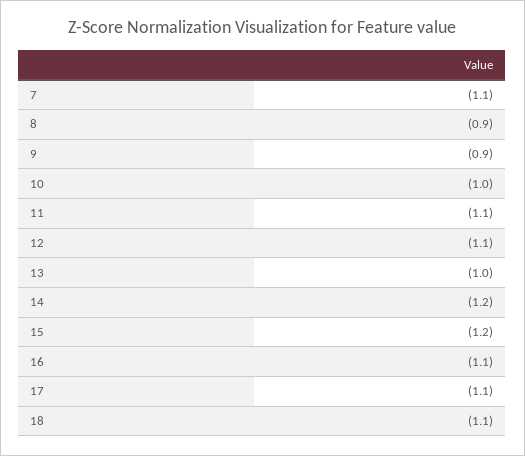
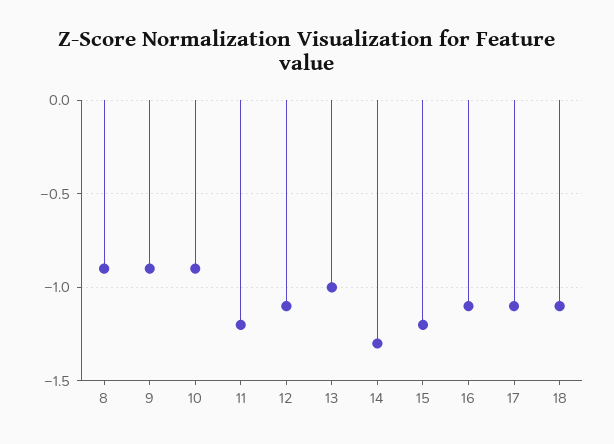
  {
-   "7": -1.1,
    "8": -0.9,
    "9": -0.9,
-   "10": -1,
+   "10": -0.9,
-   "11": -1.1,
+   "11": -1.2,
    "12": -1.1,
    "13": -1,
-   "14": -1.2,
+   "14": -1.3,
    "15": -1.2,
    "16": -1.1,
    "17": -1.1,
    "18": -1.1
  }

